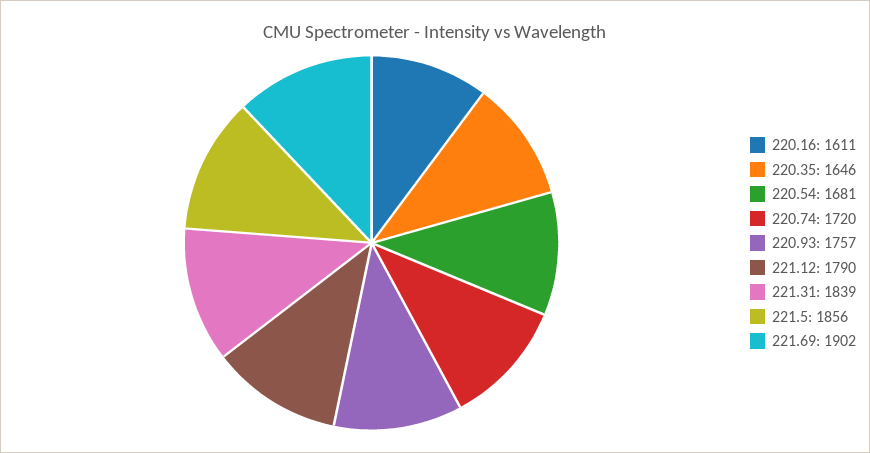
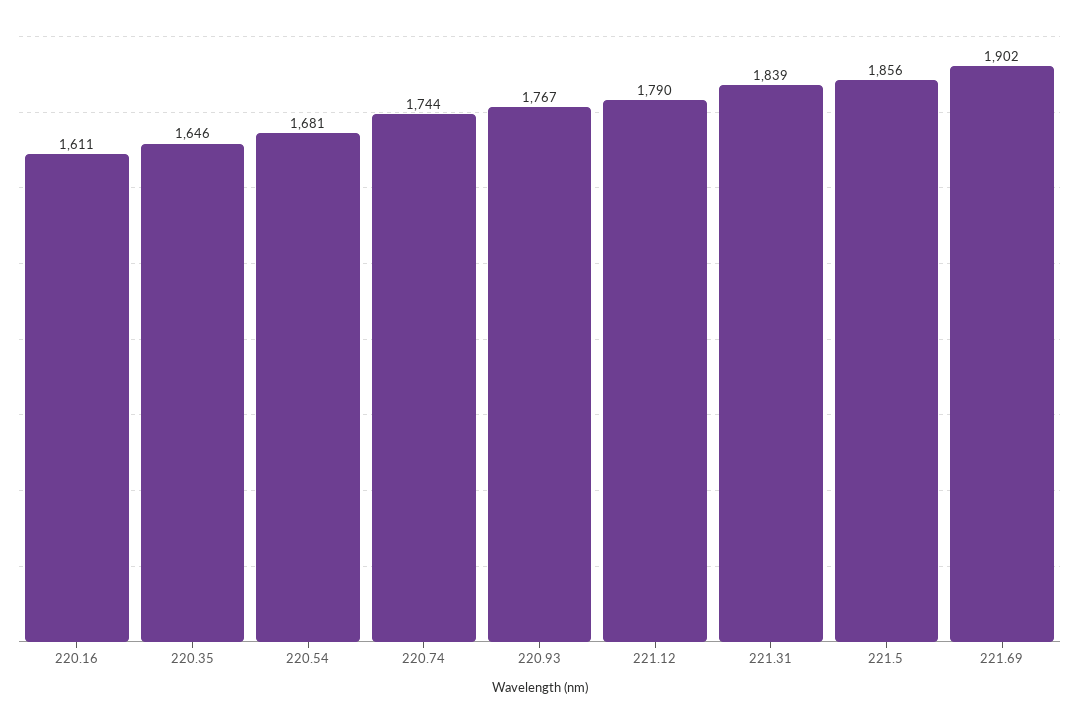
  {
    "220.16": 1611,
    "220.35": 1646,
    "220.54": 1681,
-   "220.74": 1720,
+   "220.74": 1744,
-   "220.93": 1757,
+   "220.93": 1767,
    "221.12": 1790,
    "221.31": 1839,
    "221.5": 1856,
    "221.69": 1902
  }

